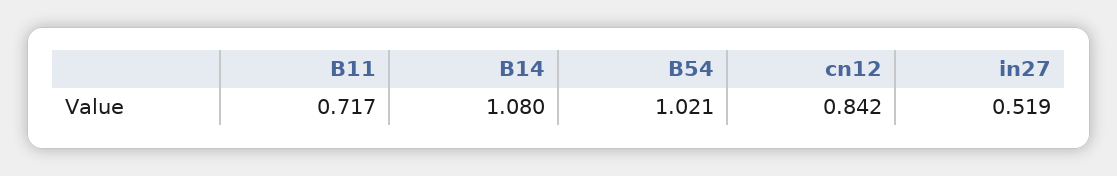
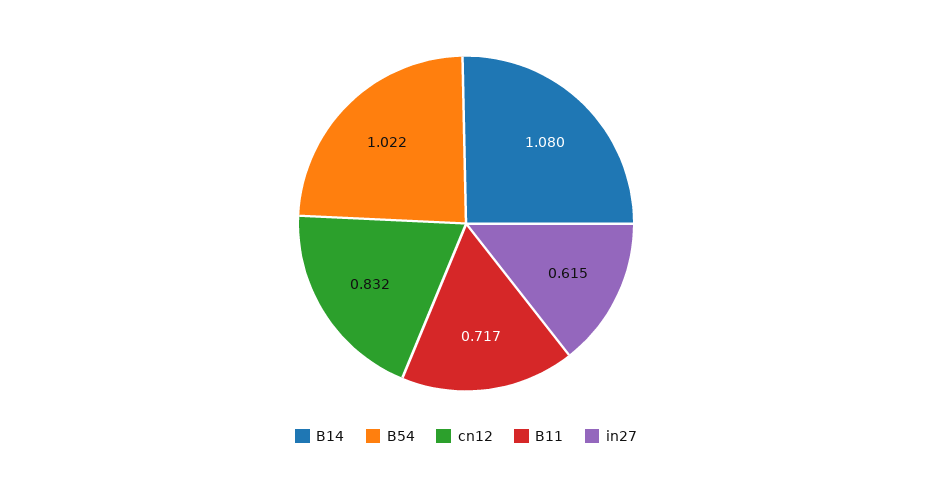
  {
    "B11": 0.717,
    "B14": 1.08,
-   "B54": 1.021,
+   "B54": 1.022,
-   "cn12": 0.842,
+   "cn12": 0.832,
-   "in27": 0.519
+   "in27": 0.615
  }

